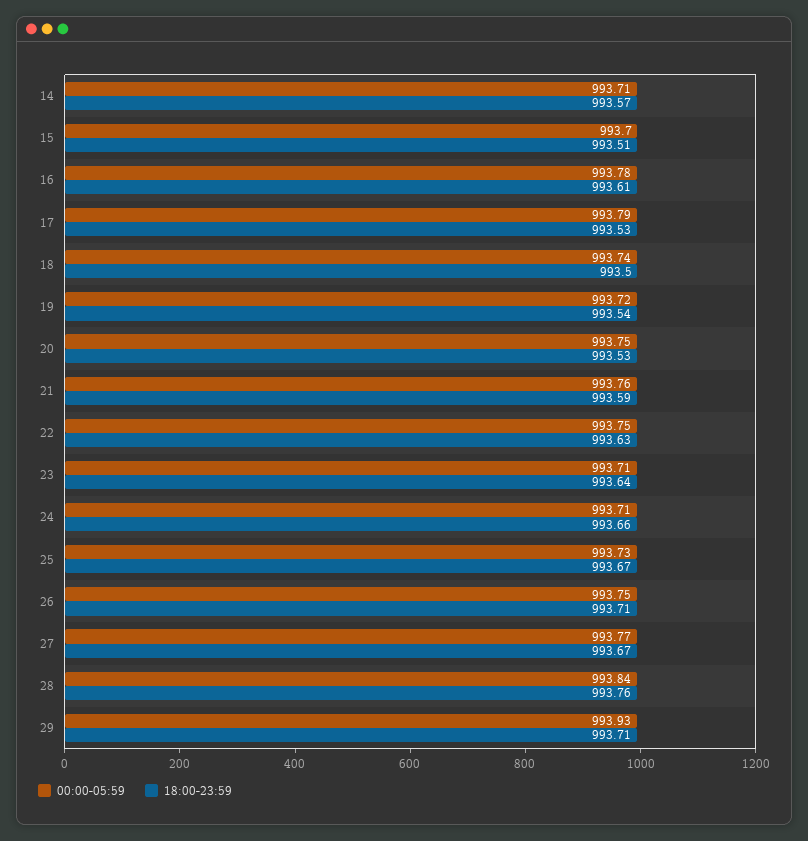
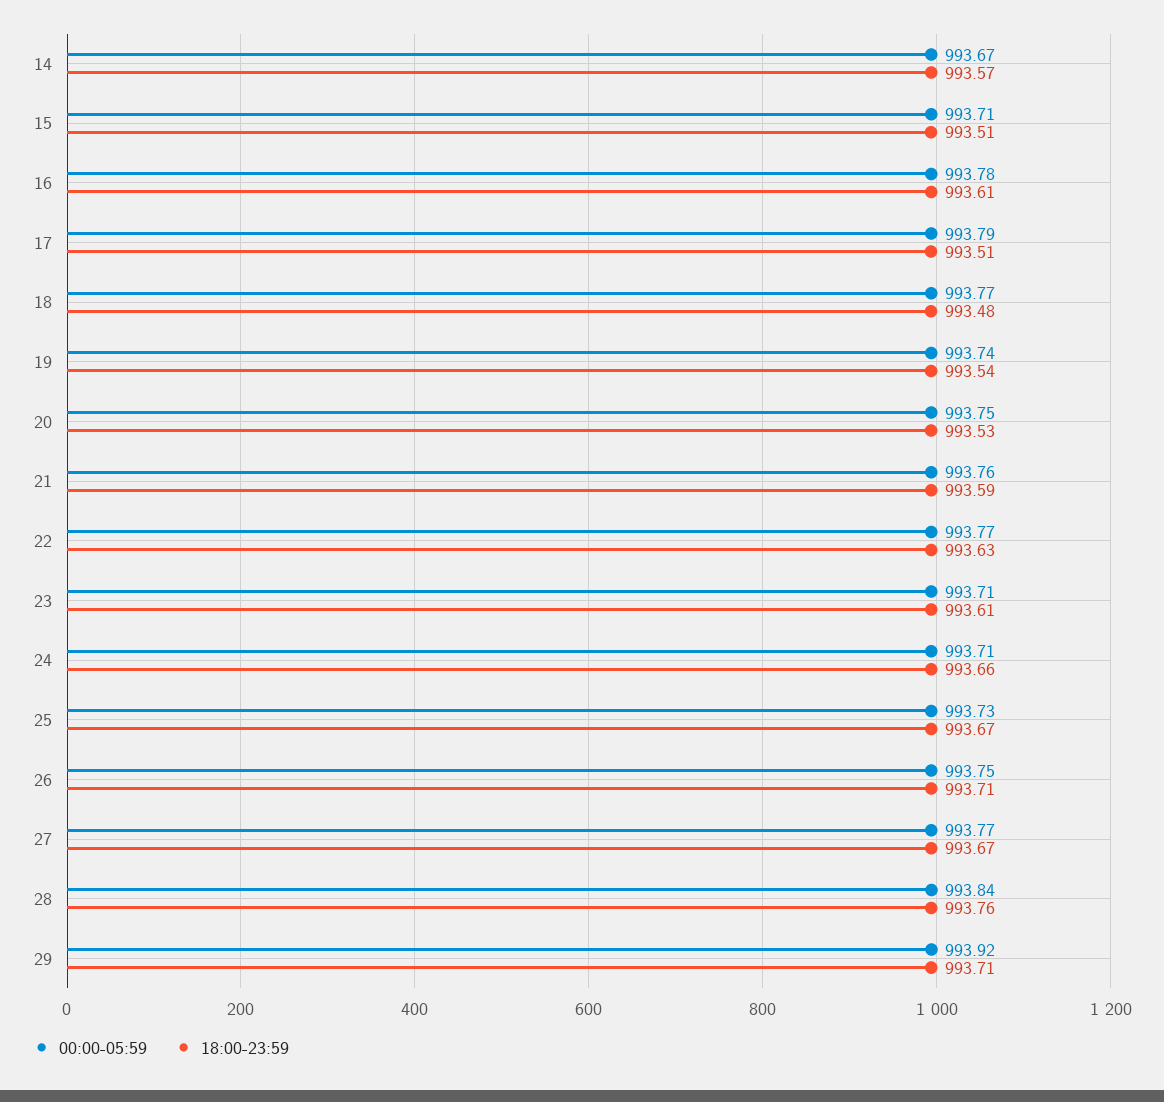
  {
    "00:00-05:59": {
-     "14": 993.71,
+     "14": 993.67,
-     "15": 993.7,
+     "15": 993.71,
      "16": 993.78,
      "17": 993.79,
-     "18": 993.74,
+     "18": 993.77,
-     "19": 993.72,
+     "19": 993.74,
      "20": 993.75,
      "21": 993.76,
-     "22": 993.75,
+     "22": 993.77,
      "23": 993.71,
      "24": 993.71,
      "25": 993.73,
      "26": 993.75,
      "27": 993.77,
      "28": 993.84,
-     "29": 993.93
+     "29": 993.92
    },
    "18:00-23:59": {
      "14": 993.57,
      "15": 993.51,
      "16": 993.61,
-     "17": 993.53,
+     "17": 993.51,
-     "18": 993.5,
+     "18": 993.48,
      "19": 993.54,
      "20": 993.53,
      "21": 993.59,
      "22": 993.63,
-     "23": 993.64,
+     "23": 993.61,
      "24": 993.66,
      "25": 993.67,
      "26": 993.71,
      "27": 993.67,
      "28": 993.76,
      "29": 993.71
    }
  }

